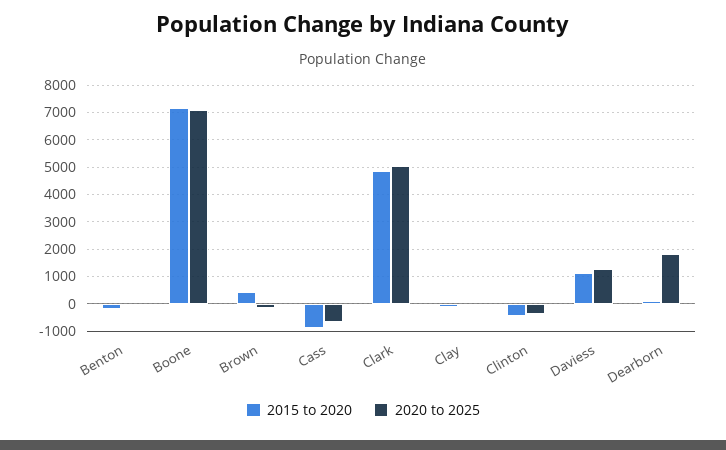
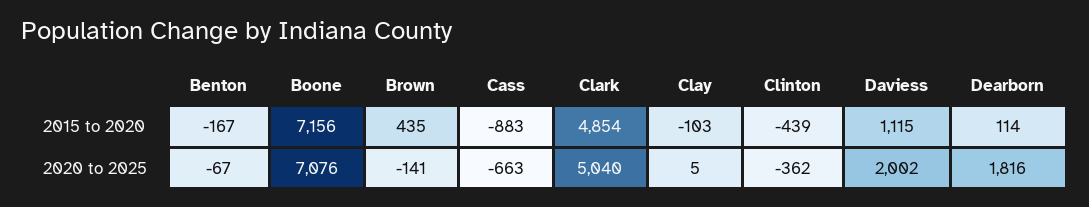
  {
    "2015 to 2020": {
      "Benton": -167,
      "Boone": 7156,
      "Brown": 435,
      "Cass": -883,
      "Clark": 4854,
      "Clay": -103,
      "Clinton": -439,
      "Daviess": 1115,
      "Dearborn": 114
    },
    "2020 to 2025": {
      "Benton": -67,
      "Boone": 7076,
      "Brown": -141,
      "Cass": -663,
      "Clark": 5040,
      "Clay": 5,
      "Clinton": -362,
-     "Daviess": 1250,
+     "Daviess": 2002,
      "Dearborn": 1816
    }
  }

